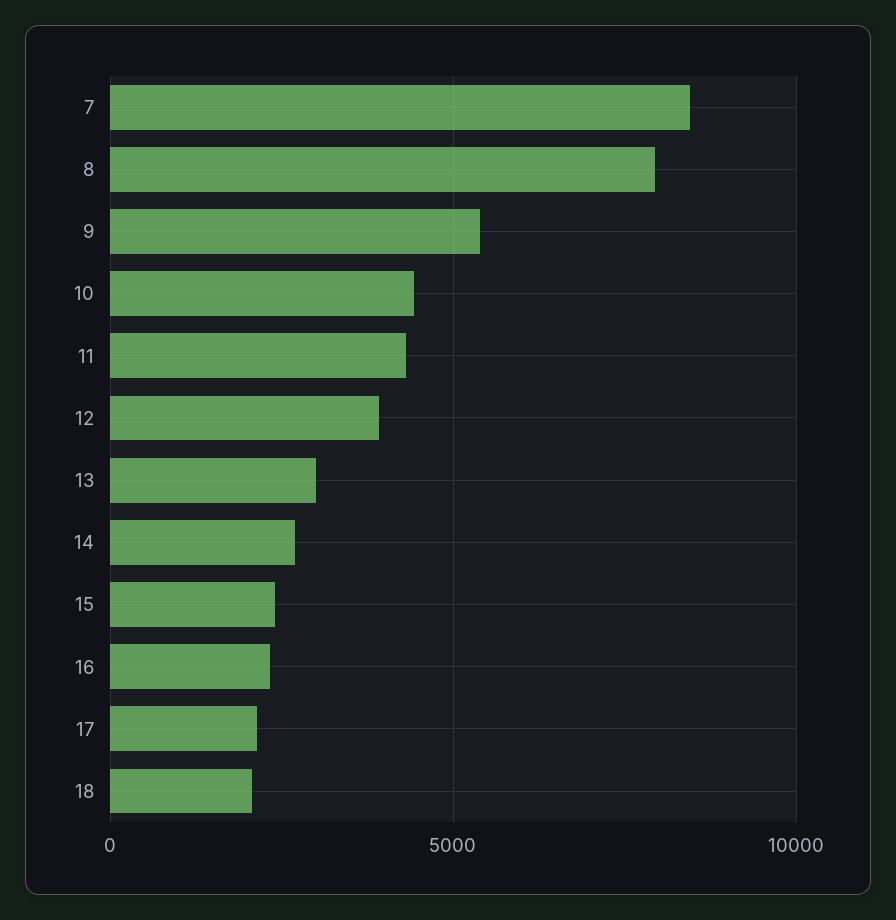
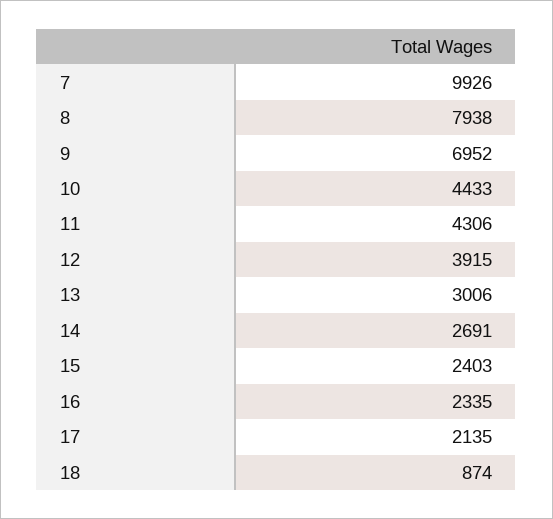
  {
-   "7": 8500,
+   "7": 9926,
    "8": 7938,
-   "9": 5500,
+   "9": 6952,
    "10": 4433,
    "11": 4306,
    "12": 3915,
    "13": 3006,
    "14": 2691,
    "15": 2403,
    "16": 2335,
    "17": 2135,
-   "18": 2000
+   "18": 874
  }

